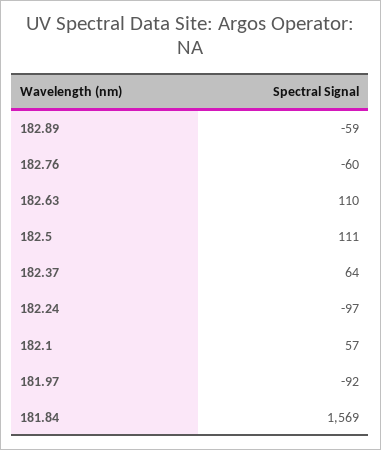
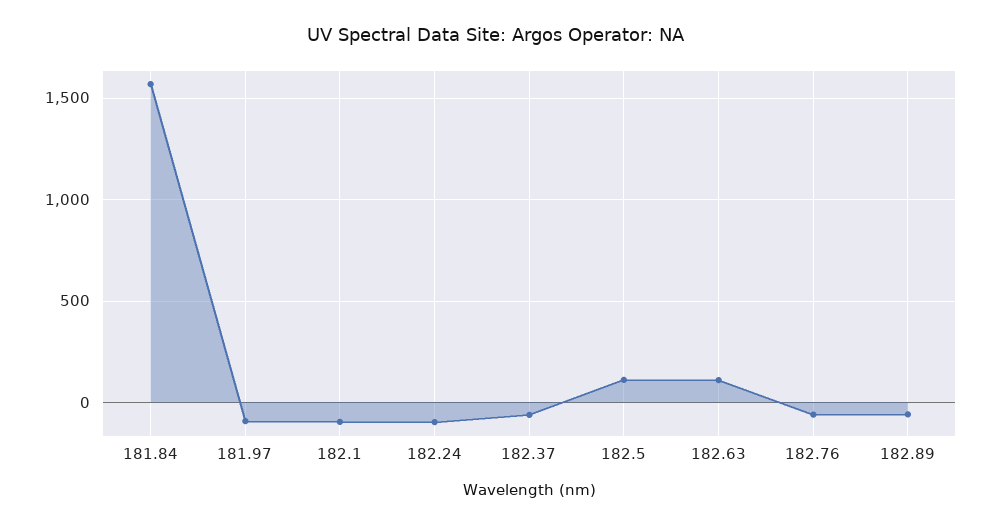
  {
    "182.89": -59,
    "182.76": -60,
    "182.63": 110,
    "182.5": 111,
-   "182.37": 64,
+   "182.37": -50,
    "182.24": -97,
-   "182.1": 57,
+   "182.1": -100,
    "181.97": -92,
    "181.84": 1569
  }

